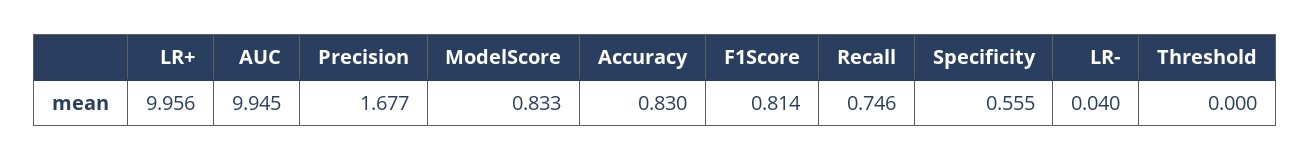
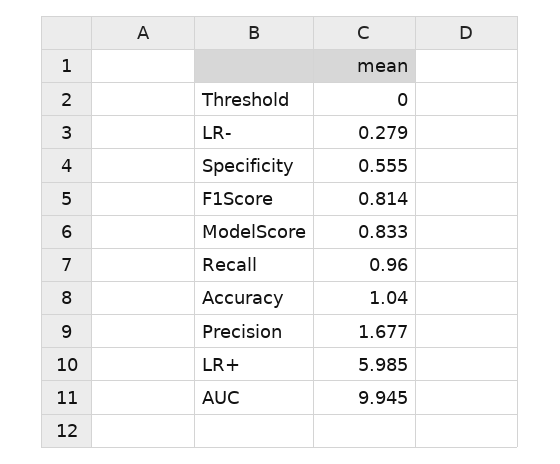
  {
-   "LR+": 9.956,
+   "LR+": 5.985,
    "AUC": 9.945,
    "Precision": 1.677,
    "ModelScore": 0.833,
-   "Accuracy": 0.83,
+   "Accuracy": 1.04,
    "F1Score": 0.814,
-   "Recall": 0.746,
+   "Recall": 0.96,
    "Specificity": 0.555,
-   "LR-": 0.04,
+   "LR-": 0.279,
    "Threshold": 0
  }

